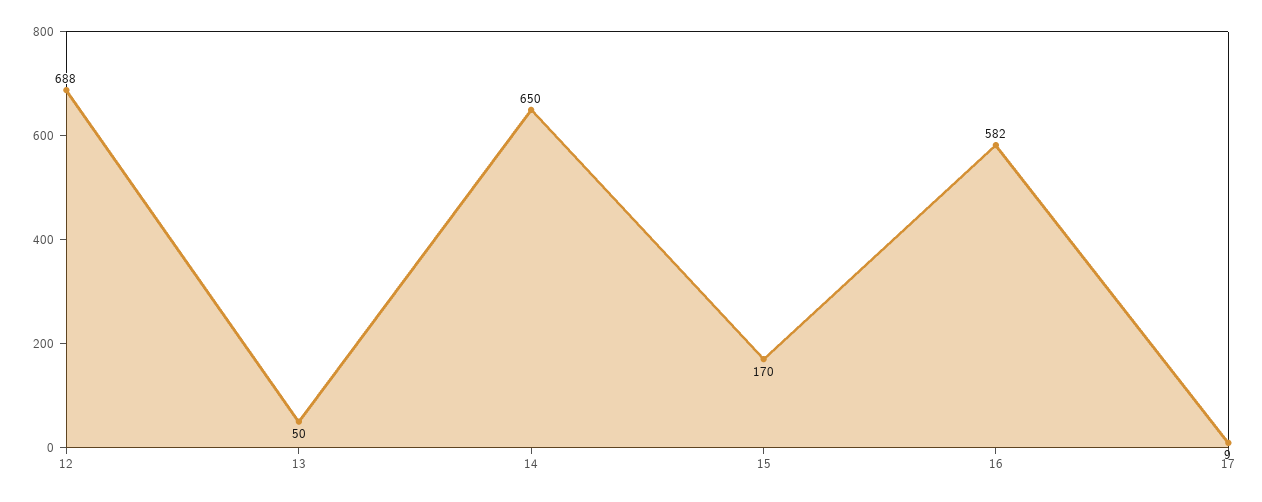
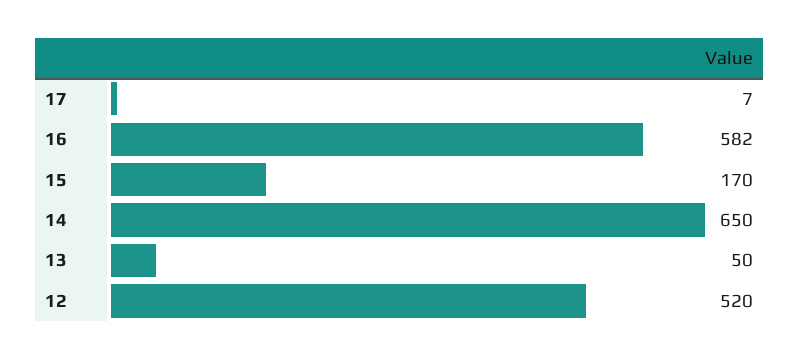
  {
-   "12": 688,
+   "12": 520,
    "13": 50,
    "14": 650,
    "15": 170,
    "16": 582,
-   "17": 9
+   "17": 7
  }

